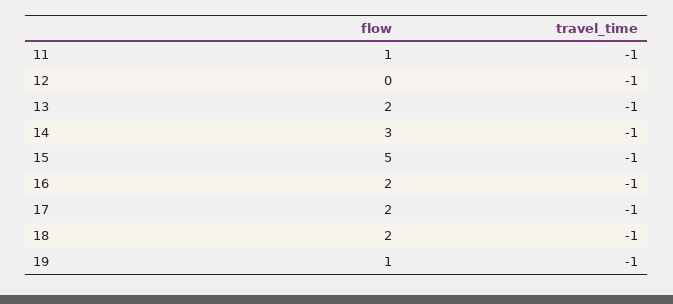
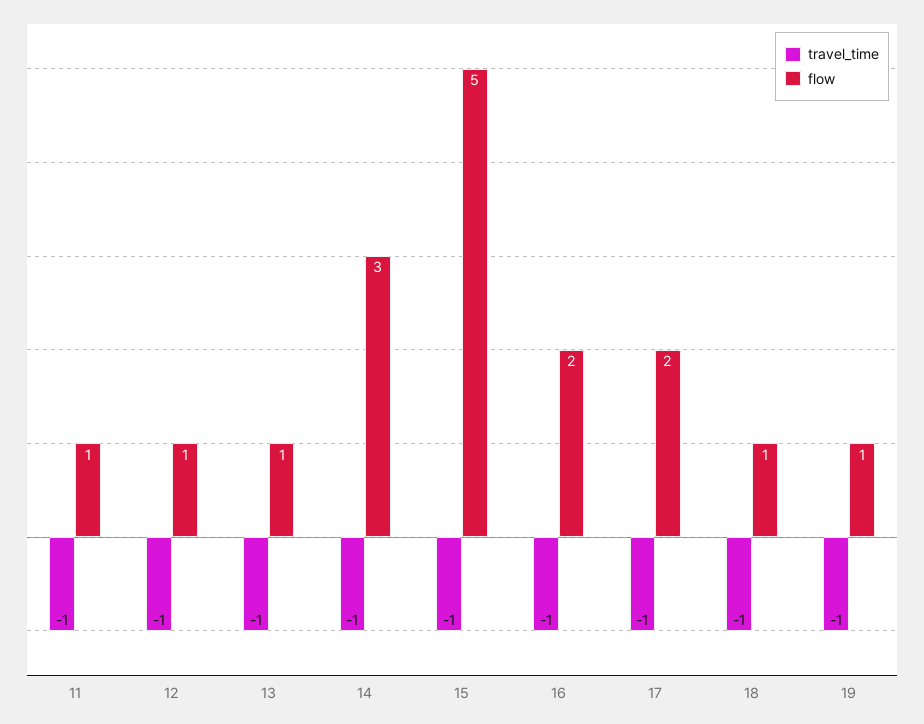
  {
    "flow": {
      "11": 1,
-     "12": 0,
+     "12": 1,
-     "13": 2,
+     "13": 1,
      "14": 3,
      "15": 5,
      "16": 2,
      "17": 2,
-     "18": 2,
+     "18": 1,
      "19": 1
    },
    "travel_time": {
      "11": -1,
      "12": -1,
      "13": -1,
      "14": -1,
      "15": -1,
      "16": -1,
      "17": -1,
      "18": -1,
      "19": -1
    }
  }

